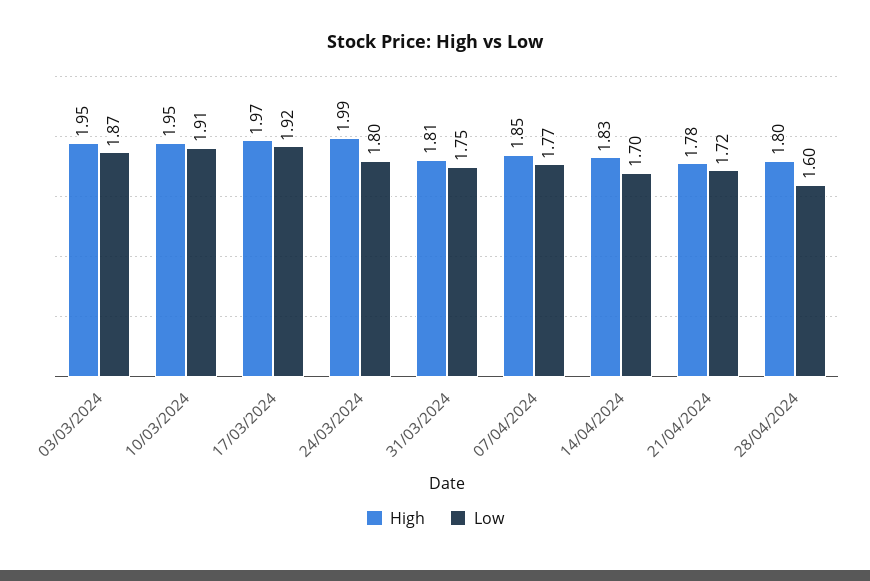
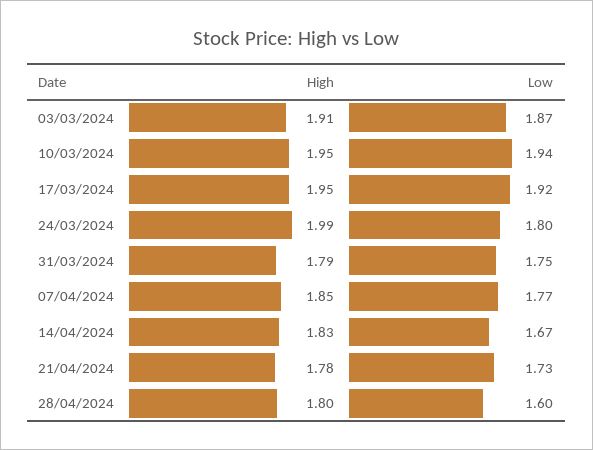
  {
    "High": {
-     "03/03/2024": 1.95,
+     "03/03/2024": 1.91,
      "10/03/2024": 1.95,
-     "17/03/2024": 1.97,
+     "17/03/2024": 1.95,
      "24/03/2024": 1.99,
-     "31/03/2024": 1.81,
+     "31/03/2024": 1.79,
      "07/04/2024": 1.85,
      "14/04/2024": 1.83,
      "21/04/2024": 1.78,
      "28/04/2024": 1.8
    },
    "Low": {
      "03/03/2024": 1.87,
-     "10/03/2024": 1.91,
+     "10/03/2024": 1.94,
      "17/03/2024": 1.92,
      "24/03/2024": 1.8,
      "31/03/2024": 1.75,
      "07/04/2024": 1.77,
-     "14/04/2024": 1.7,
+     "14/04/2024": 1.67,
-     "21/04/2024": 1.72,
+     "21/04/2024": 1.73,
      "28/04/2024": 1.6
    }
  }

